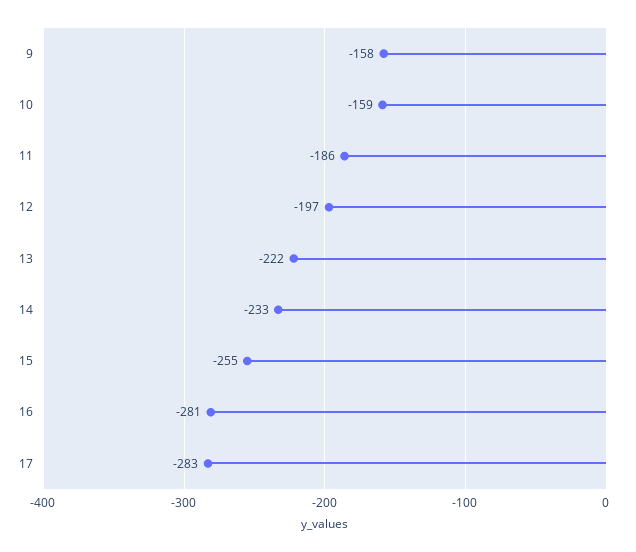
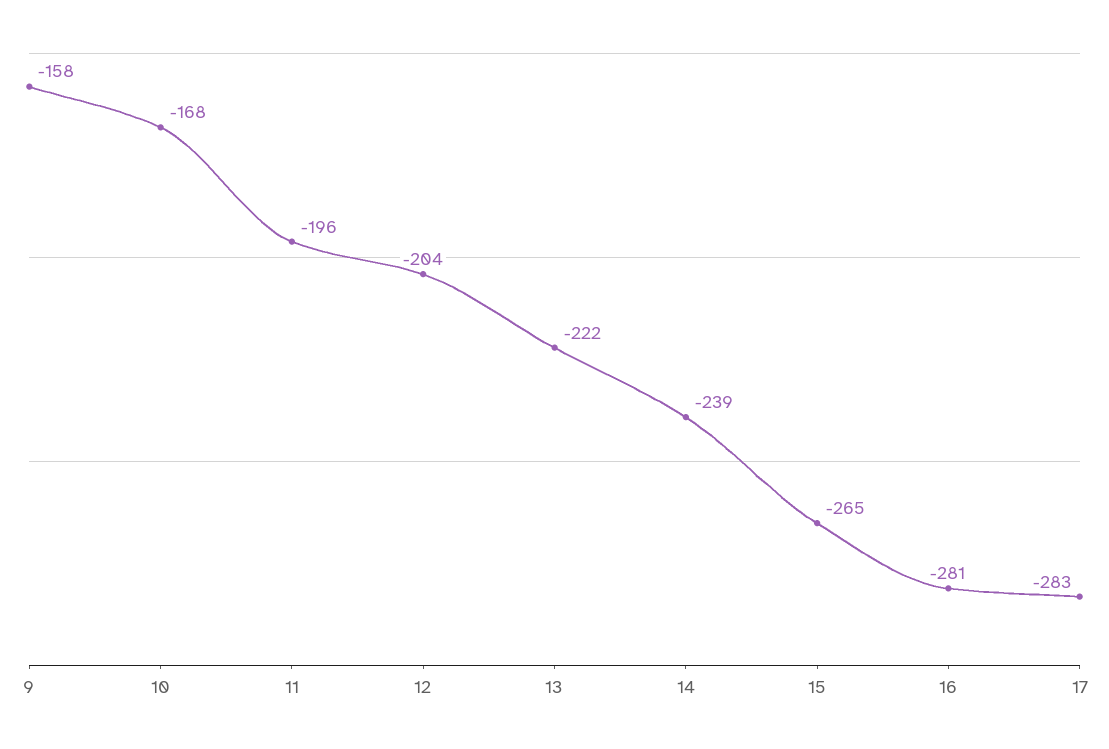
  {
    "9": -158,
-   "10": -159,
+   "10": -168,
-   "11": -186,
+   "11": -196,
-   "12": -197,
+   "12": -204,
    "13": -222,
-   "14": -233,
+   "14": -239,
-   "15": -255,
+   "15": -265,
    "16": -281,
    "17": -283
  }

